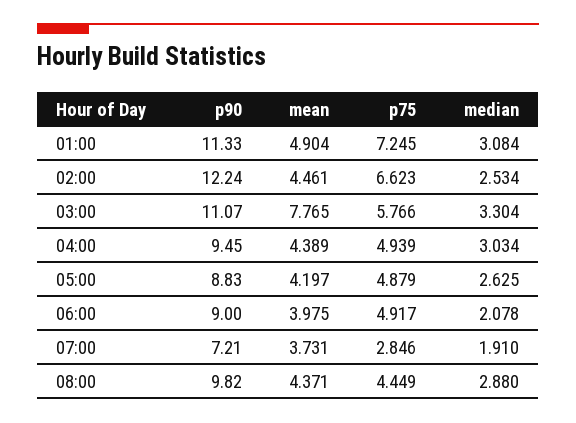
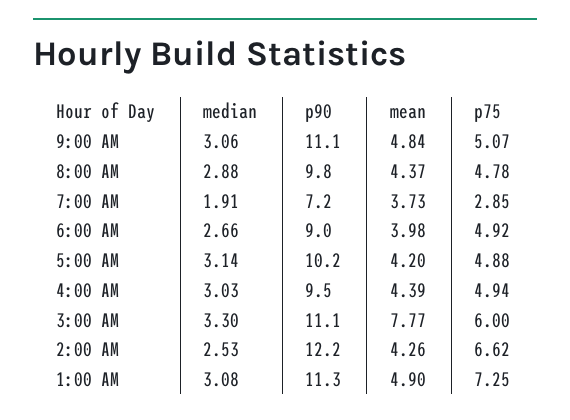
  {
    "p90": {
      "01:00": 11.33,
      "02:00": 12.24,
      "03:00": 11.07,
      "04:00": 9.45,
-     "05:00": 8.83,
+     "05:00": 10.2,
      "06:00": 9,
      "07:00": 7.21,
-     "08:00": 9.82
+     "08:00": 9.82,
+     "9:00 AM": 11.1
    },
    "mean": {
      "01:00": 4.904,
-     "02:00": 4.461,
+     "02:00": 4.26,
      "03:00": 7.765,
      "04:00": 4.389,
      "05:00": 4.197,
      "06:00": 3.975,
      "07:00": 3.731,
-     "08:00": 4.371
+     "08:00": 4.371,
+     "9:00 AM": 4.84
    },
    "p75": {
      "01:00": 7.245,
      "02:00": 6.623,
-     "03:00": 5.766,
+     "03:00": 6,
      "04:00": 4.939,
      "05:00": 4.879,
      "06:00": 4.917,
      "07:00": 2.846,
-     "08:00": 4.449
+     "08:00": 4.78,
+     "9:00 AM": 5.07
    },
    "median": {
      "01:00": 3.084,
      "02:00": 2.534,
      "03:00": 3.304,
      "04:00": 3.034,
-     "05:00": 2.625,
+     "05:00": 3.14,
-     "06:00": 2.078,
+     "06:00": 2.66,
      "07:00": 1.91,
-     "08:00": 2.88
+     "08:00": 2.88,
+     "9:00 AM": 3.06
    }
  }

